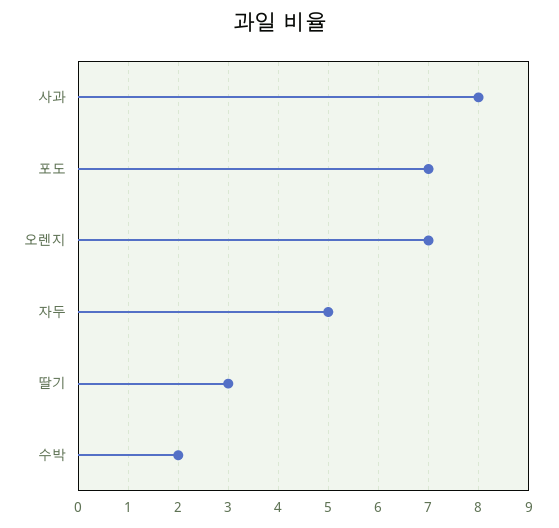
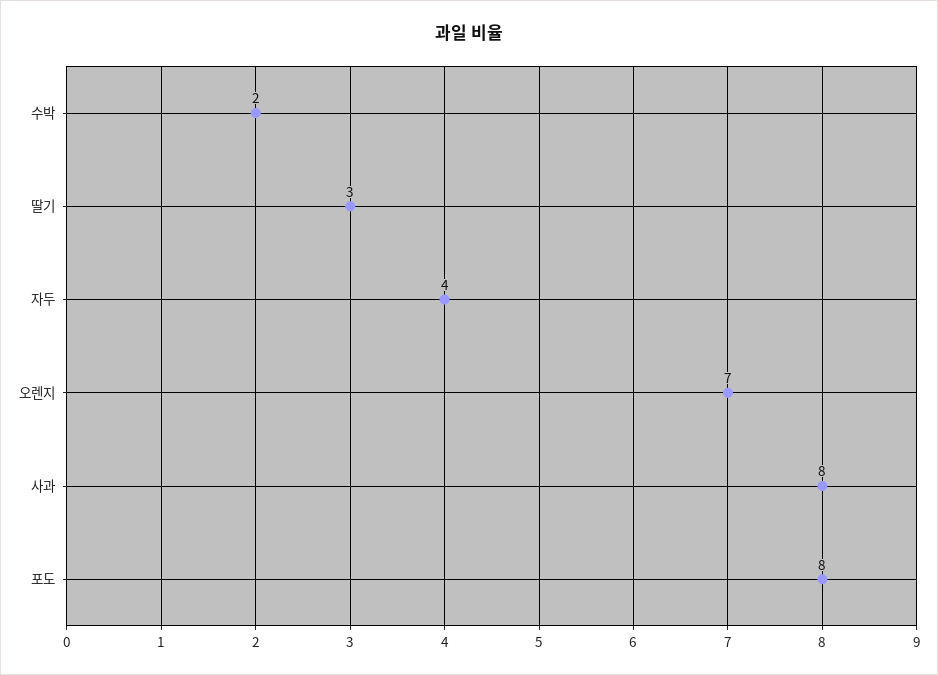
  {
    "사과": 8,
-   "포도": 7,
+   "포도": 8,
    "오렌지": 7,
-   "자두": 5,
+   "자두": 4,
    "딸기": 3,
    "수박": 2
  }

